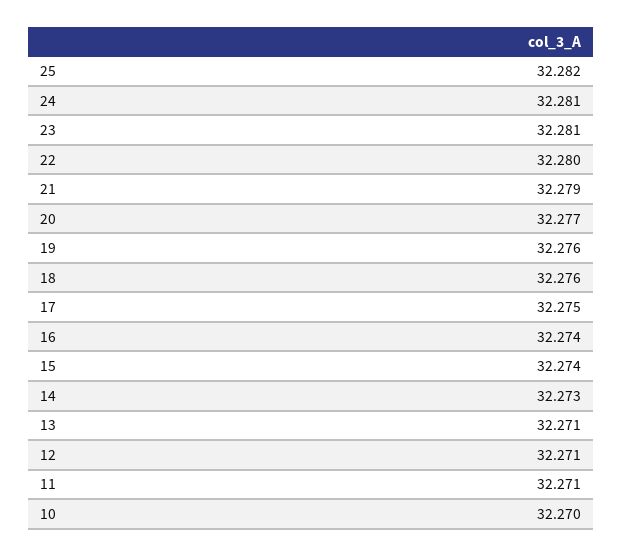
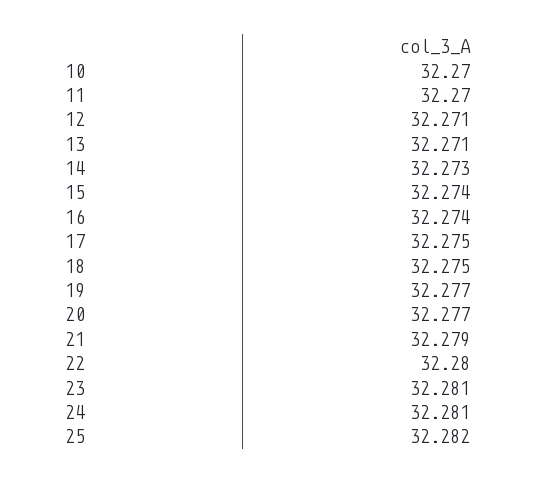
  {
    "25": 32.282,
    "24": 32.281,
    "23": 32.281,
    "22": 32.28,
    "21": 32.279,
    "20": 32.277,
-   "19": 32.276,
+   "19": 32.277,
-   "18": 32.276,
+   "18": 32.275,
    "17": 32.275,
    "16": 32.274,
    "15": 32.274,
    "14": 32.273,
    "13": 32.271,
    "12": 32.271,
-   "11": 32.271,
+   "11": 32.27,
    "10": 32.27
  }

